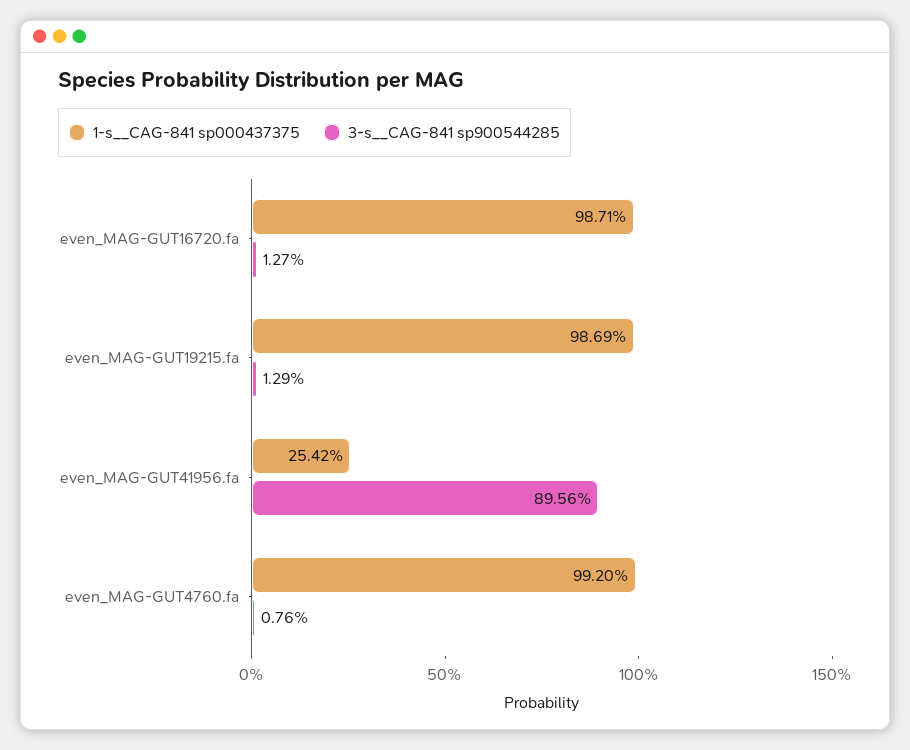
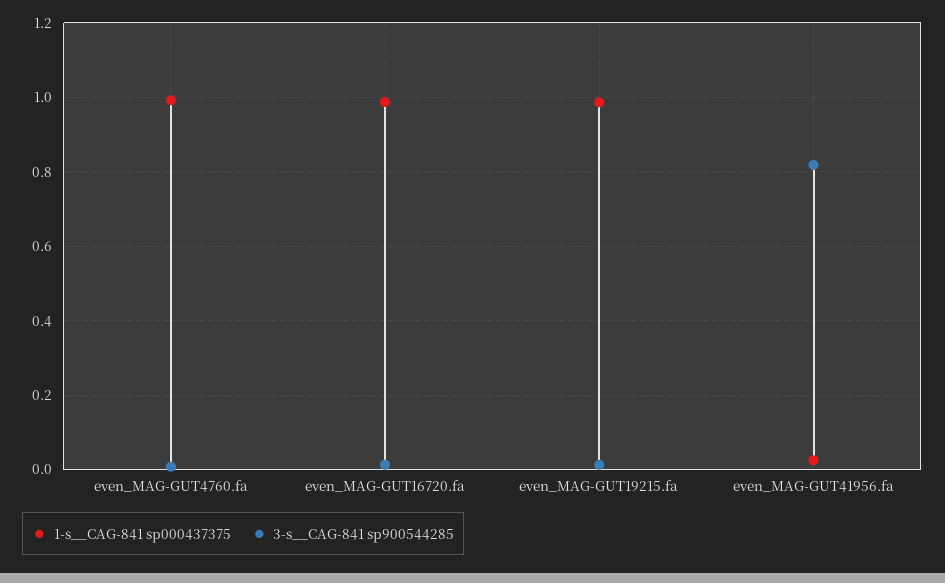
  {
    "1-s__CAG-841 sp000437375": {
      "even_MAG-GUT16720.fa": 0.9871,
      "even_MAG-GUT19215.fa": 0.9869,
-     "even_MAG-GUT41956.fa": 0.2542,
+     "even_MAG-GUT41956.fa": 0.02,
      "even_MAG-GUT4760.fa": 0.992
    },
    "3-s__CAG-841 sp900544285": {
      "even_MAG-GUT16720.fa": 0.0127,
      "even_MAG-GUT19215.fa": 0.0129,
-     "even_MAG-GUT41956.fa": 0.8956,
+     "even_MAG-GUT41956.fa": 0.82,
      "even_MAG-GUT4760.fa": 0.0076
    }
  }

